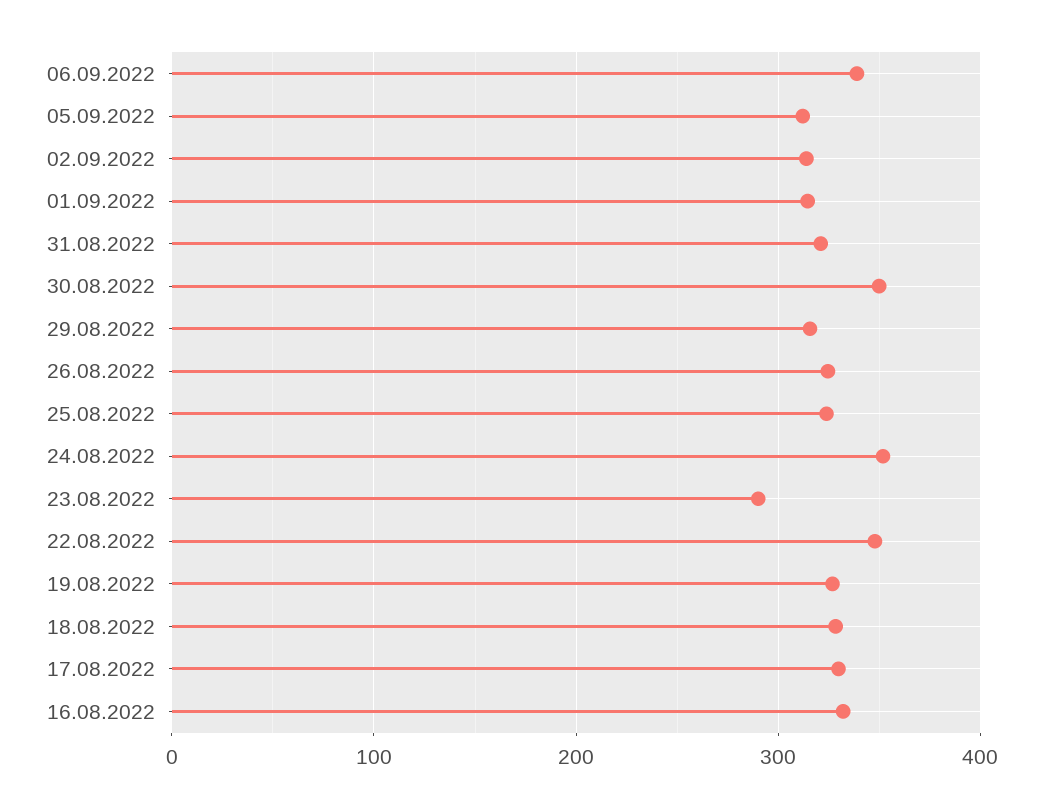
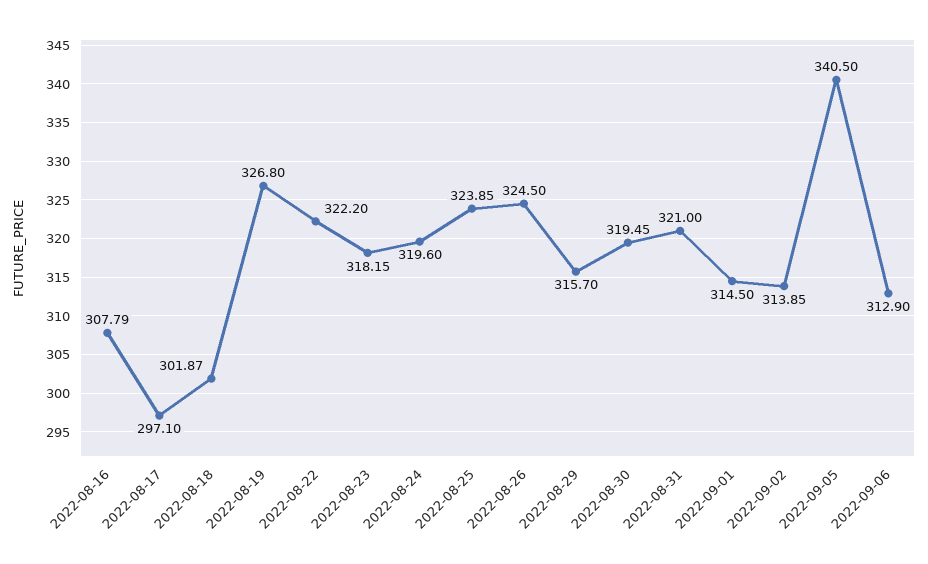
  {
-   "06.09.2022": 340,
+   "06.09.2022": 312.9,
-   "05.09.2022": 310,
+   "05.09.2022": 340.5,
    "02.09.2022": 313.85,
    "01.09.2022": 314.5,
    "31.08.2022": 321,
-   "30.08.2022": 350,
+   "30.08.2022": 319.45,
    "29.08.2022": 315.7,
    "26.08.2022": 324.5,
    "25.08.2022": 323.85,
-   "24.08.2022": 350,
+   "24.08.2022": 319.6,
-   "23.08.2022": 290,
+   "23.08.2022": 318.15,
-   "22.08.2022": 350,
+   "22.08.2022": 322.2,
    "19.08.2022": 326.8,
-   "18.08.2022": 330,
+   "18.08.2022": 301.87,
-   "17.08.2022": 330,
+   "17.08.2022": 297.1,
-   "16.08.2022": 330
+   "16.08.2022": 307.79
  }

